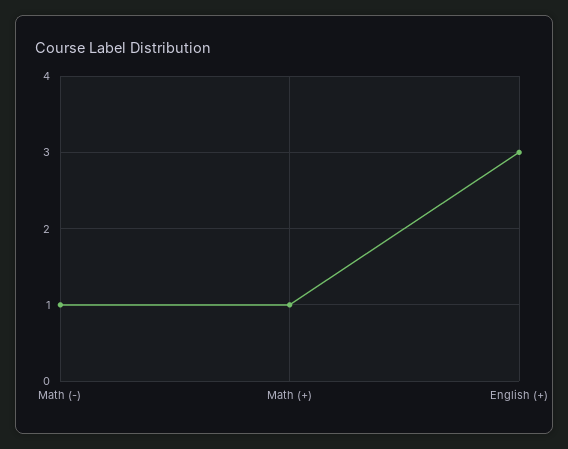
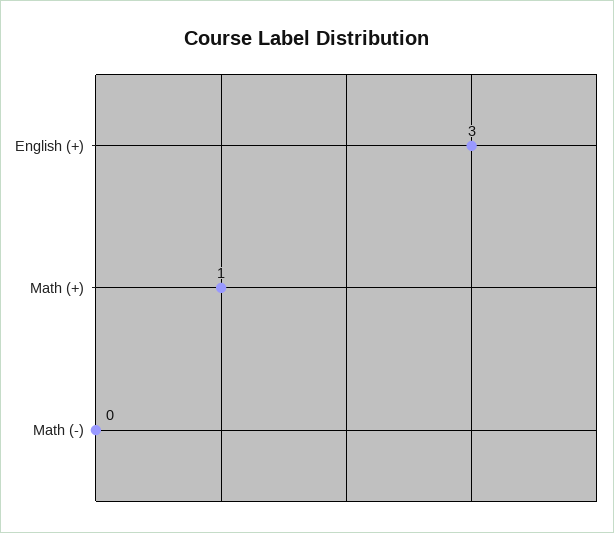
  {
-   "Math (-)": 1,
+   "Math (-)": 0,
    "Math (+)": 1,
    "English (+)": 3
  }

